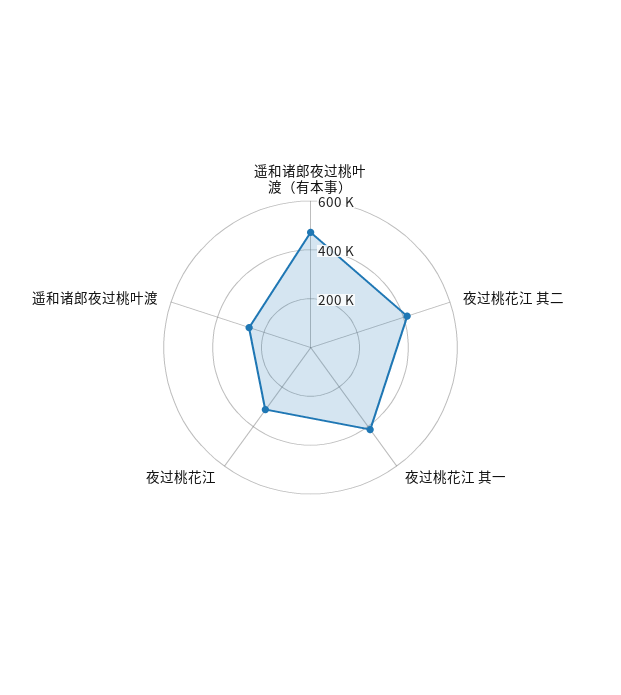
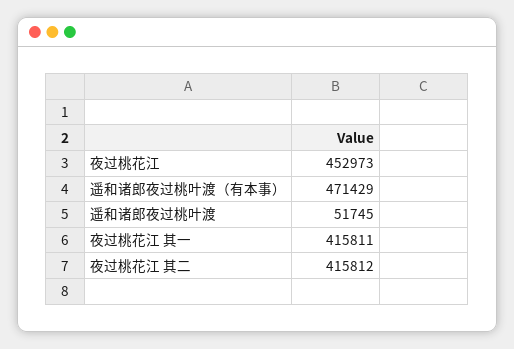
  {
    "遥和诸郎夜过桃叶渡（有本事）": 471429,
    "夜过桃花江 其二": 415812,
    "夜过桃花江 其一": 415811,
-   "夜过桃花江": 300000,
+   "夜过桃花江": 452973,
-   "遥和诸郎夜过桃叶渡": 250000
+   "遥和诸郎夜过桃叶渡": 51745
  }

